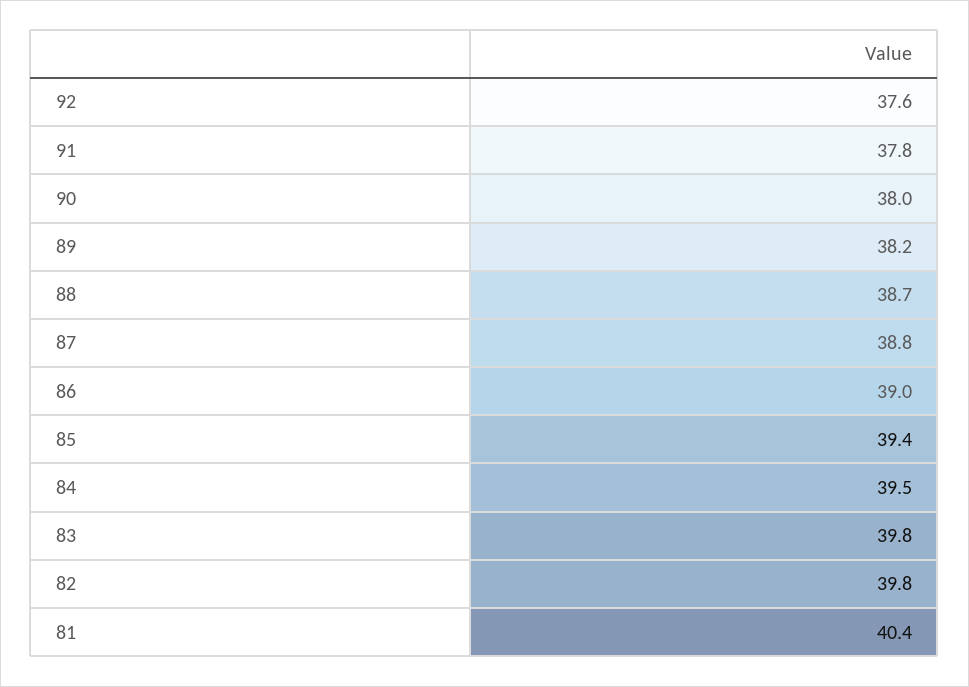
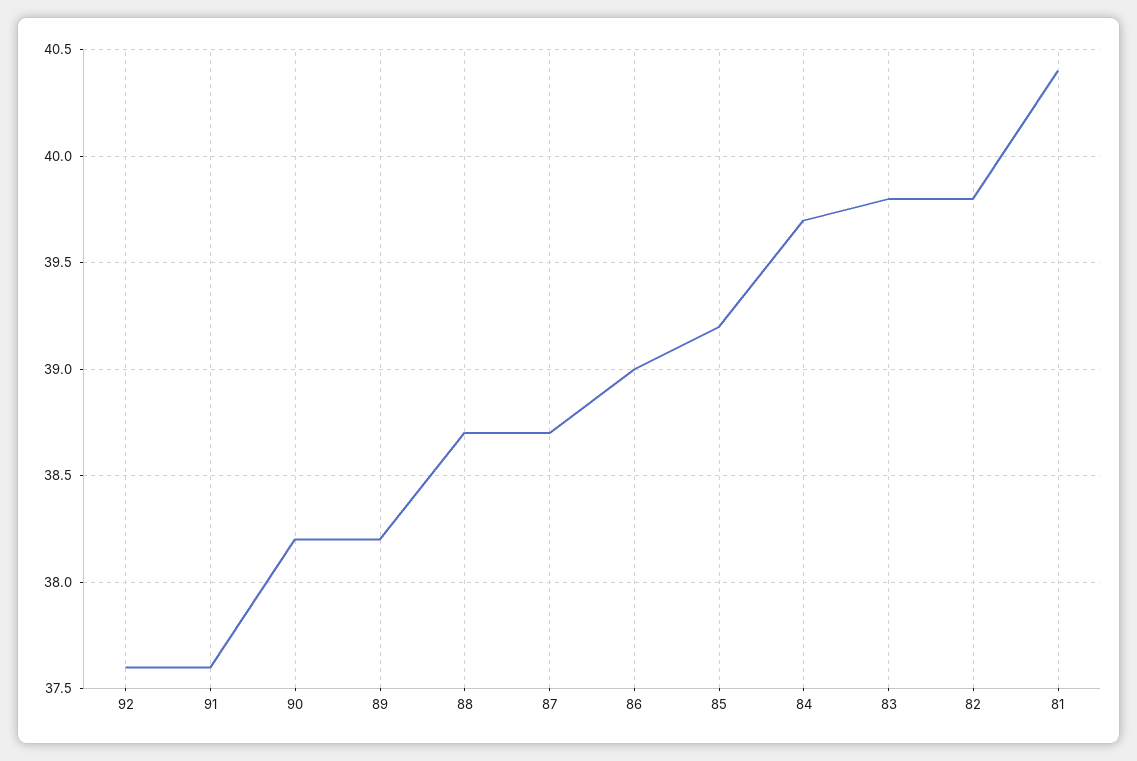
  {
    "92": 37.6,
-   "91": 37.8,
+   "91": 37.6,
-   "90": 38,
+   "90": 38.2,
    "89": 38.2,
    "88": 38.7,
-   "87": 38.8,
+   "87": 38.7,
    "86": 39,
-   "85": 39.4,
+   "85": 39.2,
-   "84": 39.5,
+   "84": 39.7,
    "83": 39.8,
    "82": 39.8,
    "81": 40.4
  }

